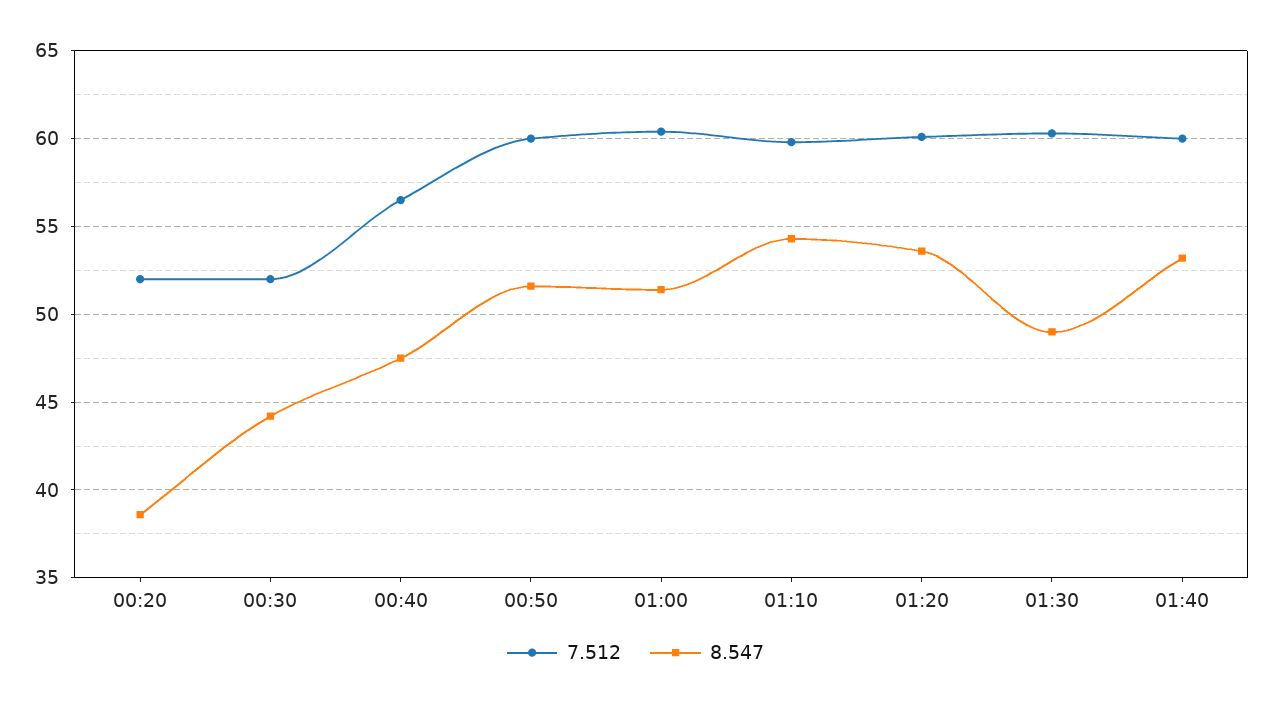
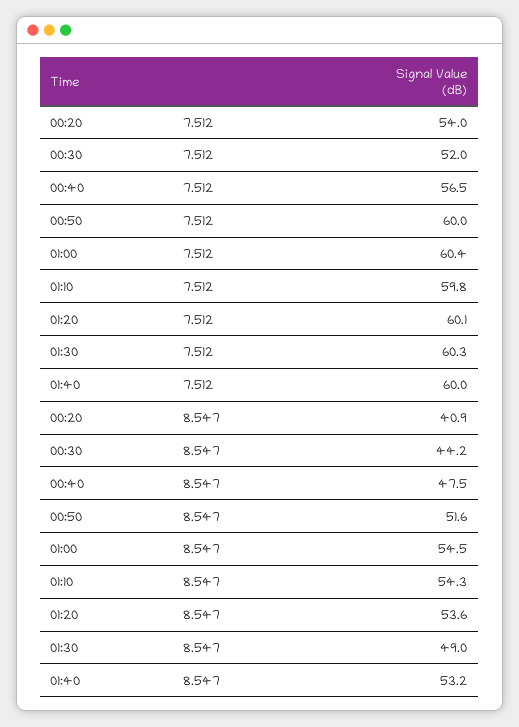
  {
    "7.512": {
-     "00:20": 52,
+     "00:20": 54,
      "00:30": 52,
      "00:40": 56.5,
      "00:50": 60,
      "01:00": 60.4,
      "01:10": 59.8,
      "01:20": 60.1,
      "01:30": 60.3,
      "01:40": 60
    },
    "8.547": {
-     "00:20": 38.5,
+     "00:20": 40.9,
      "00:30": 44.2,
      "00:40": 47.5,
      "00:50": 51.6,
-     "01:00": 51.5,
+     "01:00": 54.5,
      "01:10": 54.3,
      "01:20": 53.6,
      "01:30": 49,
      "01:40": 53.2
    }
  }

